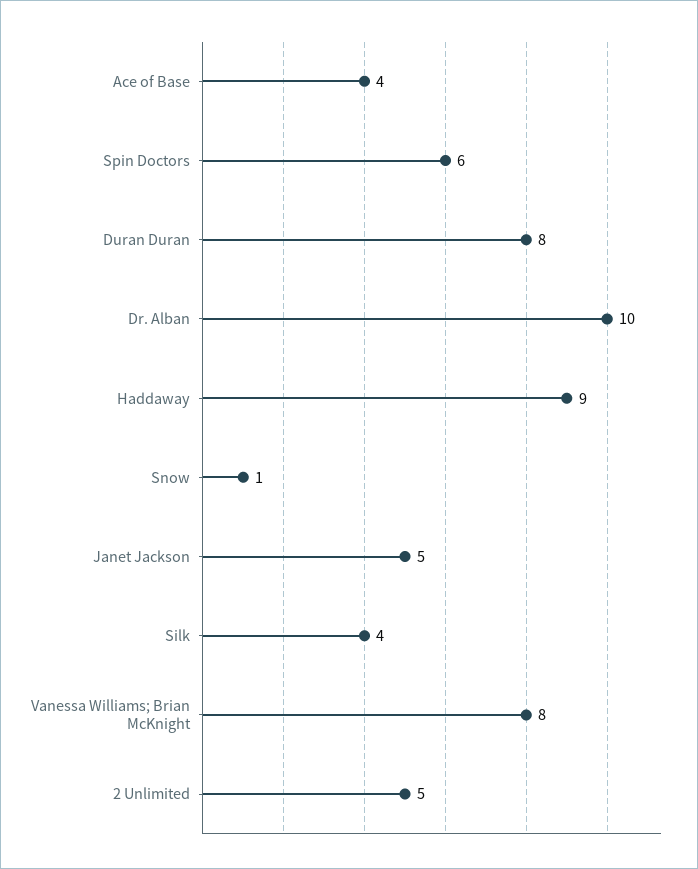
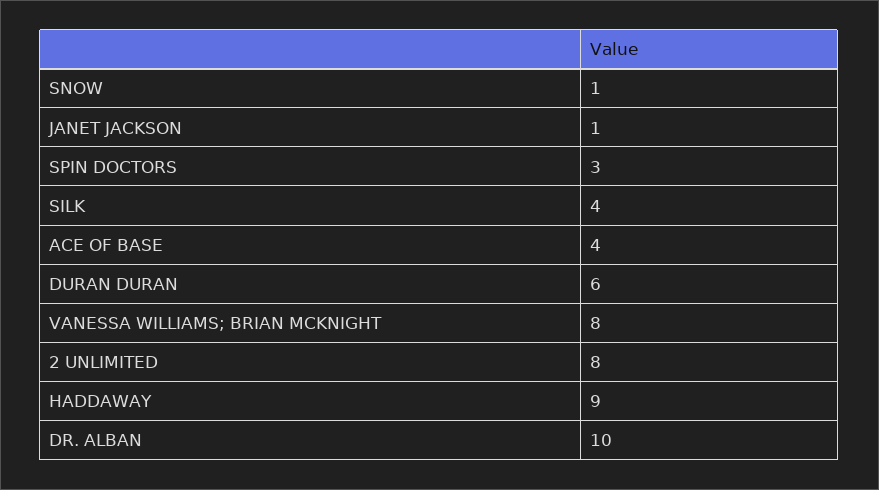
  {
    "Ace of Base": 4,
-   "Spin Doctors": 6,
+   "Spin Doctors": 3,
-   "Duran Duran": 8,
+   "Duran Duran": 6,
    "Dr. Alban": 10,
    "Haddaway": 9,
    "Snow": 1,
-   "Janet Jackson": 5,
+   "Janet Jackson": 1,
    "Silk": 4,
    "Vanessa Williams; Brian McKnight": 8,
-   "2 Unlimited": 5
+   "2 Unlimited": 8
  }

